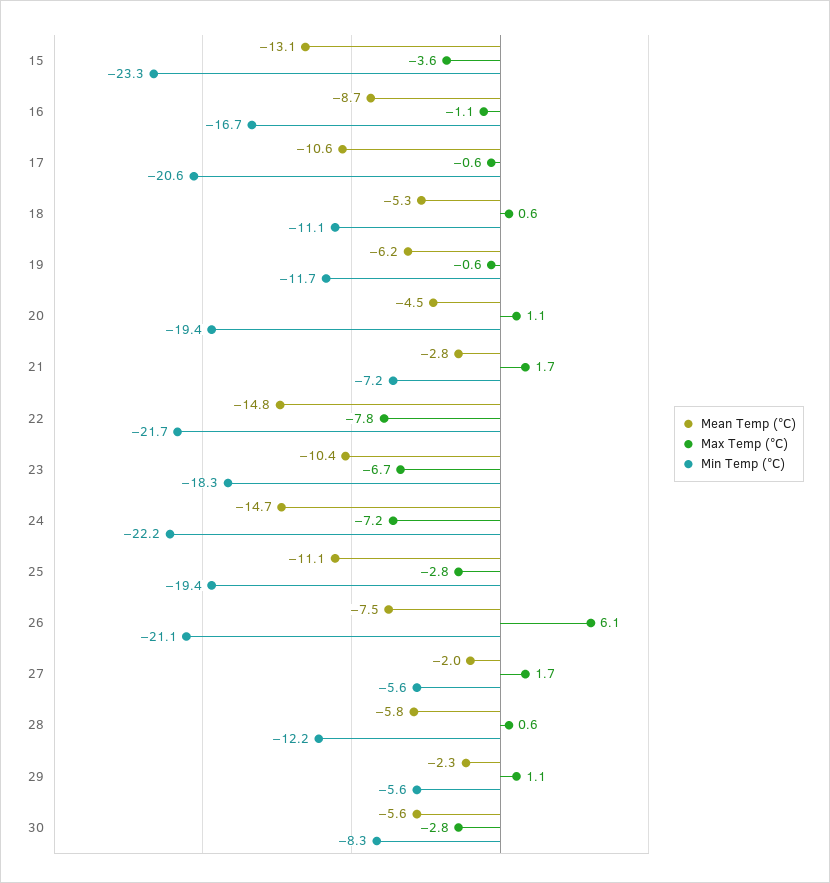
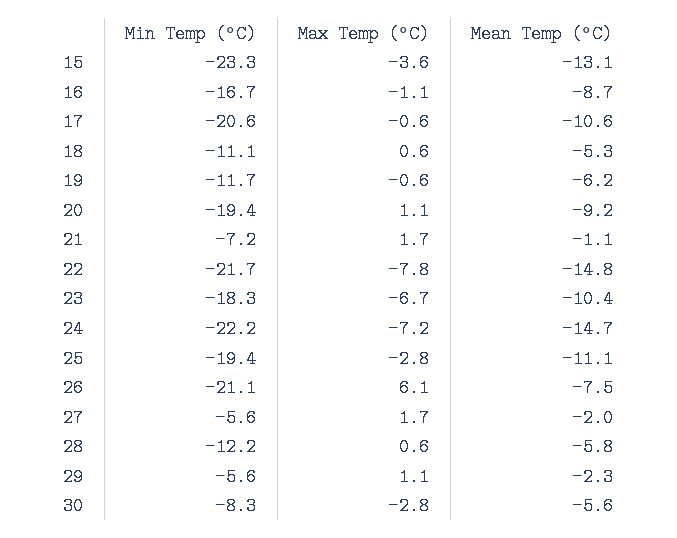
  {
    "Mean Temp (°C)": {
      "15": -13.1,
      "16": -8.7,
      "17": -10.6,
      "18": -5.3,
      "19": -6.2,
-     "20": -4.5,
+     "20": -9.2,
-     "21": -2.8,
+     "21": -1.1,
      "22": -14.8,
      "23": -10.4,
      "24": -14.7,
      "25": -11.1,
      "26": -7.5,
      "27": -2,
      "28": -5.8,
      "29": -2.3,
      "30": -5.6
    },
    "Max Temp (°C)": {
      "15": -3.6,
      "16": -1.1,
      "17": -0.6,
      "18": 0.6,
      "19": -0.6,
      "20": 1.1,
      "21": 1.7,
      "22": -7.8,
      "23": -6.7,
      "24": -7.2,
      "25": -2.8,
      "26": 6.1,
      "27": 1.7,
      "28": 0.6,
      "29": 1.1,
      "30": -2.8
    },
    "Min Temp (°C)": {
      "15": -23.3,
      "16": -16.7,
      "17": -20.6,
      "18": -11.1,
      "19": -11.7,
      "20": -19.4,
      "21": -7.2,
      "22": -21.7,
      "23": -18.3,
      "24": -22.2,
      "25": -19.4,
      "26": -21.1,
      "27": -5.6,
      "28": -12.2,
      "29": -5.6,
      "30": -8.3
    }
  }

